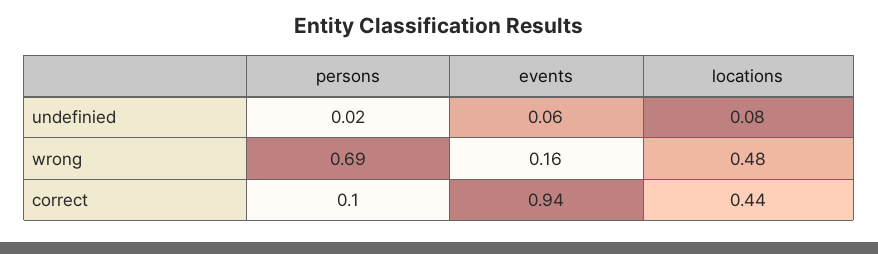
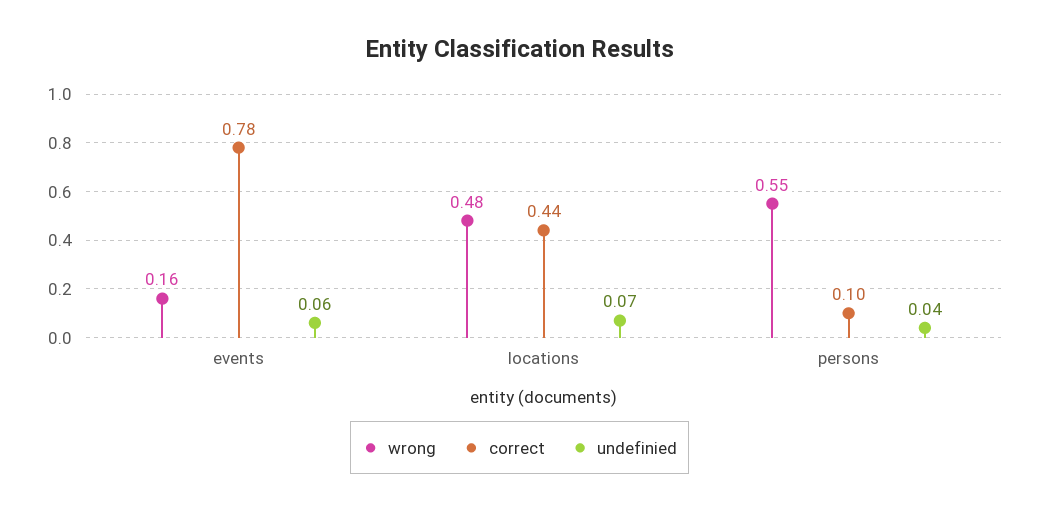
  {
    "undefinied": {
-     "persons": 0.02,
+     "persons": 0.04,
      "events": 0.06,
-     "locations": 0.08
+     "locations": 0.07
    },
    "wrong": {
-     "persons": 0.69,
+     "persons": 0.55,
      "events": 0.16,
      "locations": 0.48
    },
    "correct": {
      "persons": 0.1,
-     "events": 0.94,
+     "events": 0.78,
      "locations": 0.44
    }
  }

